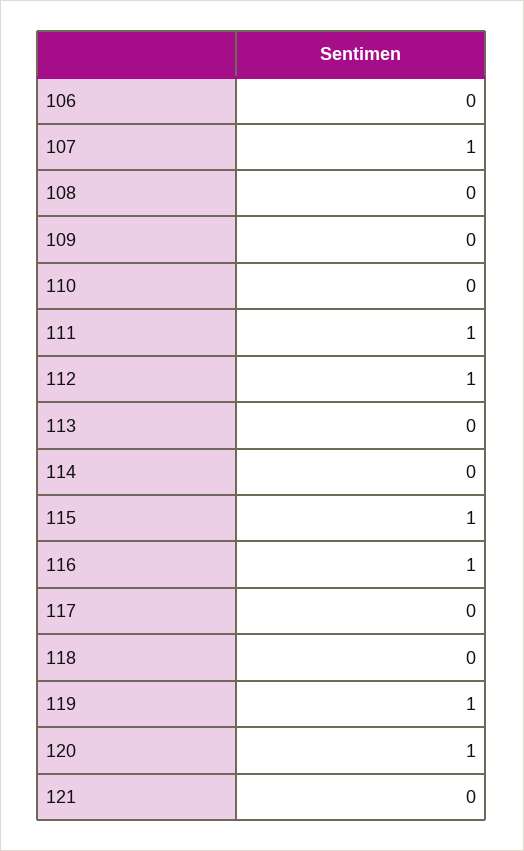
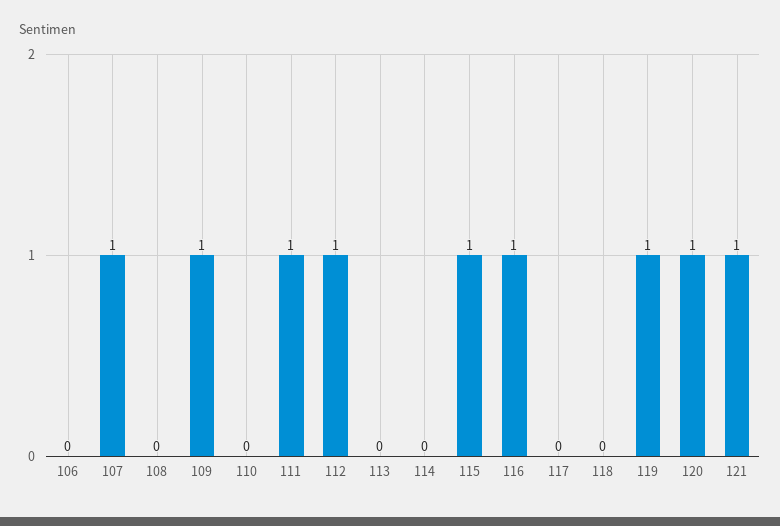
  {
    "106": 0,
    "107": 1,
    "108": 0,
-   "109": 0,
+   "109": 1,
    "110": 0,
    "111": 1,
    "112": 1,
    "113": 0,
    "114": 0,
    "115": 1,
    "116": 1,
    "117": 0,
    "118": 0,
    "119": 1,
    "120": 1,
-   "121": 0
+   "121": 1
  }

